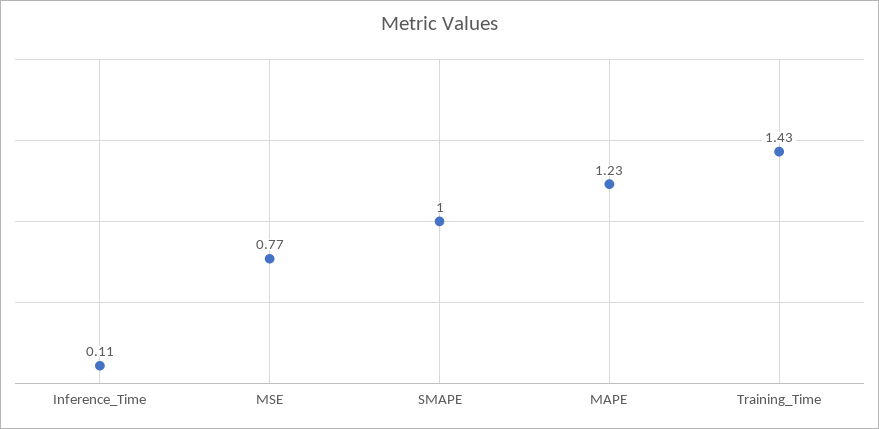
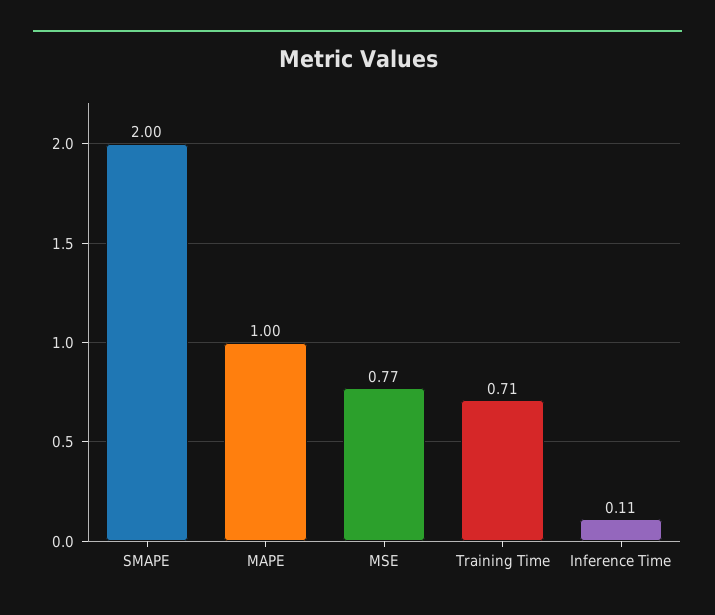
  {
    "Inference_Time": 0.11,
    "MSE": 0.77,
-   "SMAPE": 1,
+   "SMAPE": 2,
-   "MAPE": 1.23,
+   "MAPE": 1,
-   "Training_Time": 1.43
+   "Training_Time": 0.71
  }

